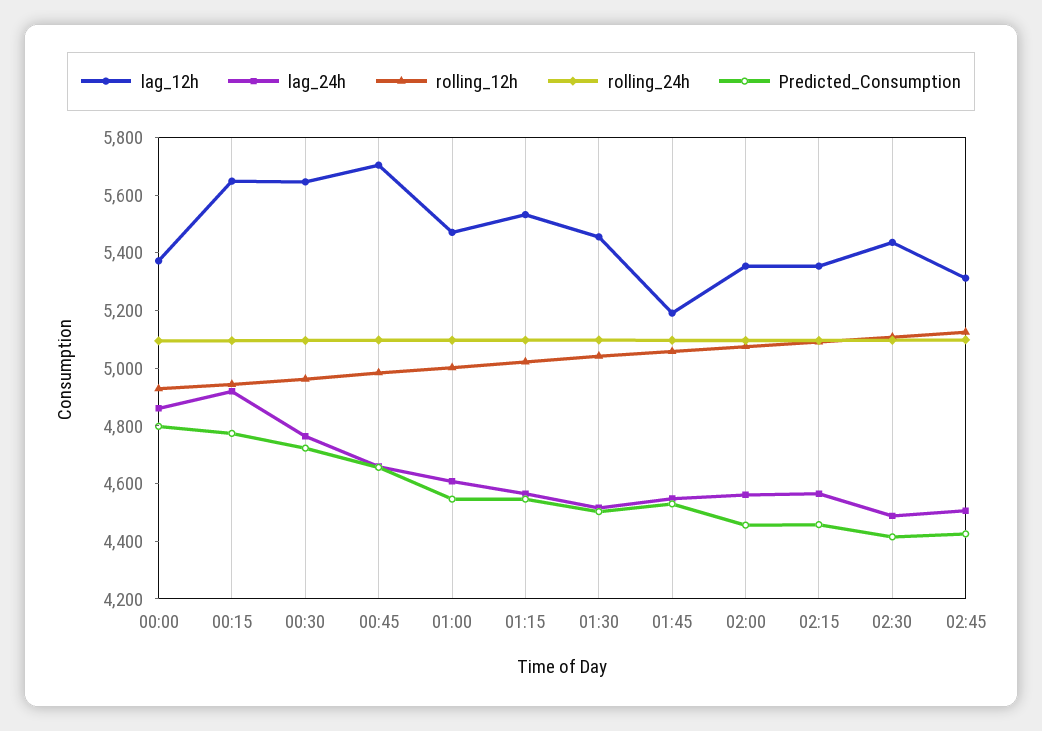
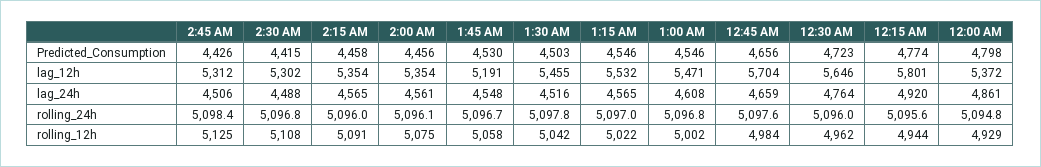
  {
    "lag_12h": {
      "00:00": 5372,
-     "00:15": 5650,
+     "00:15": 5801,
      "00:30": 5646,
      "00:45": 5704,
      "01:00": 5471,
      "01:15": 5532,
      "01:30": 5455,
      "01:45": 5191,
      "02:00": 5354,
      "02:15": 5354,
-     "02:30": 5450,
+     "02:30": 5302,
      "02:45": 5312
    },
    "lag_24h": {
      "00:00": 4861,
      "00:15": 4920,
      "00:30": 4764,
      "00:45": 4659,
      "01:00": 4608,
      "01:15": 4565,
      "01:30": 4516,
      "01:45": 4548,
      "02:00": 4561,
      "02:15": 4565,
      "02:30": 4488,
      "02:45": 4506
    },
    "rolling_12h": {
      "00:00": 4929,
      "00:15": 4944,
      "00:30": 4962,
      "00:45": 4984,
      "01:00": 5002,
      "01:15": 5022,
      "01:30": 5042,
      "01:45": 5058,
      "02:00": 5075,
      "02:15": 5091,
      "02:30": 5108,
      "02:45": 5125
    },
    "rolling_24h": {
      "00:00": 5094.8,
      "00:15": 5095.6,
      "00:30": 5096,
      "00:45": 5097.6,
      "01:00": 5096.8,
      "01:15": 5097,
      "01:30": 5097.8,
      "01:45": 5096.7,
      "02:00": 5096.1,
      "02:15": 5096,
      "02:30": 5096.8,
      "02:45": 5098.4
    },
    "Predicted_Consumption": {
      "00:00": 4798,
      "00:15": 4774,
      "00:30": 4723,
      "00:45": 4656,
      "01:00": 4546,
      "01:15": 4546,
      "01:30": 4503,
      "01:45": 4530,
      "02:00": 4456,
      "02:15": 4458,
      "02:30": 4415,
      "02:45": 4426
    }
  }

